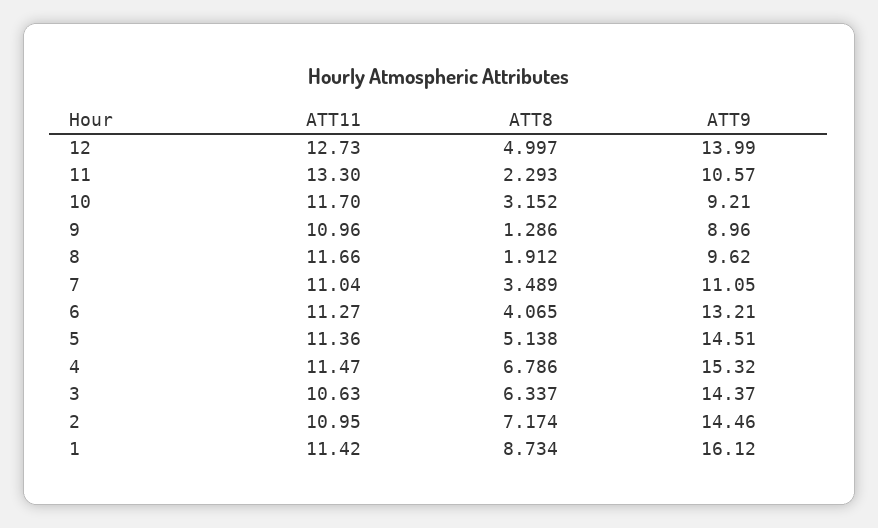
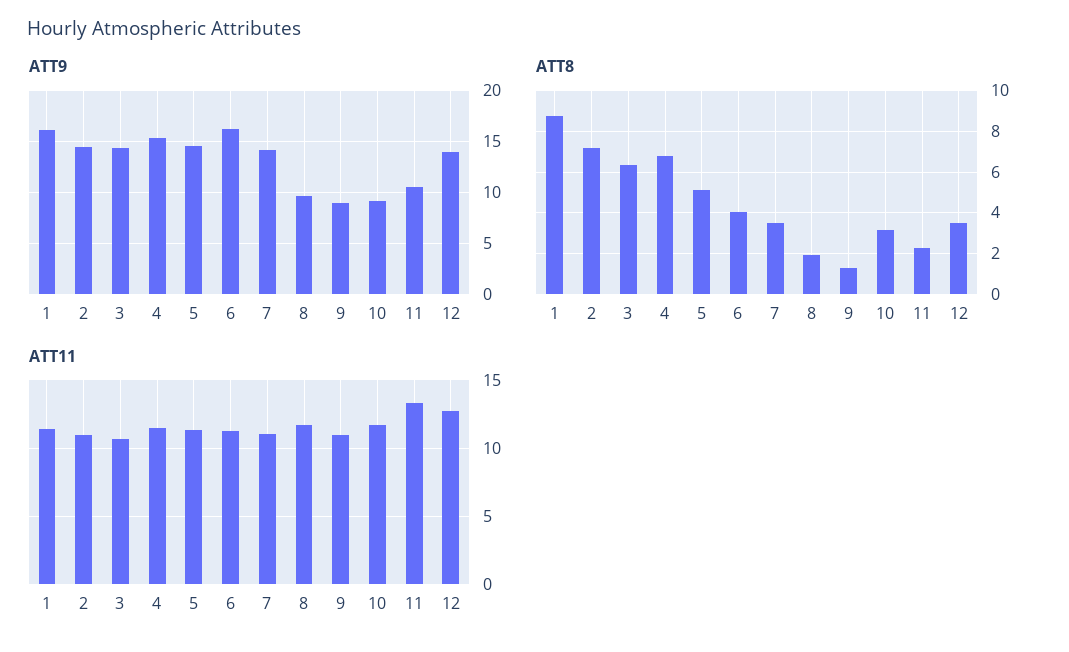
  {
    "ATT11": {
      "12": 12.73,
      "11": 13.3,
      "10": 11.7,
      "9": 10.96,
      "8": 11.66,
      "7": 11.04,
      "6": 11.27,
      "5": 11.36,
      "4": 11.47,
      "3": 10.63,
      "2": 10.95,
      "1": 11.42
    },
    "ATT8": {
-     "12": 4.997,
+     "12": 3.5,
      "11": 2.293,
      "10": 3.152,
      "9": 1.286,
      "8": 1.912,
      "7": 3.489,
      "6": 4.065,
      "5": 5.138,
      "4": 6.786,
      "3": 6.337,
      "2": 7.174,
      "1": 8.734
    },
    "ATT9": {
      "12": 13.99,
      "11": 10.57,
      "10": 9.21,
      "9": 8.96,
      "8": 9.62,
-     "7": 11.05,
+     "7": 14,
-     "6": 13.21,
+     "6": 16,
      "5": 14.51,
      "4": 15.32,
      "3": 14.37,
      "2": 14.46,
      "1": 16.12
    }
  }

